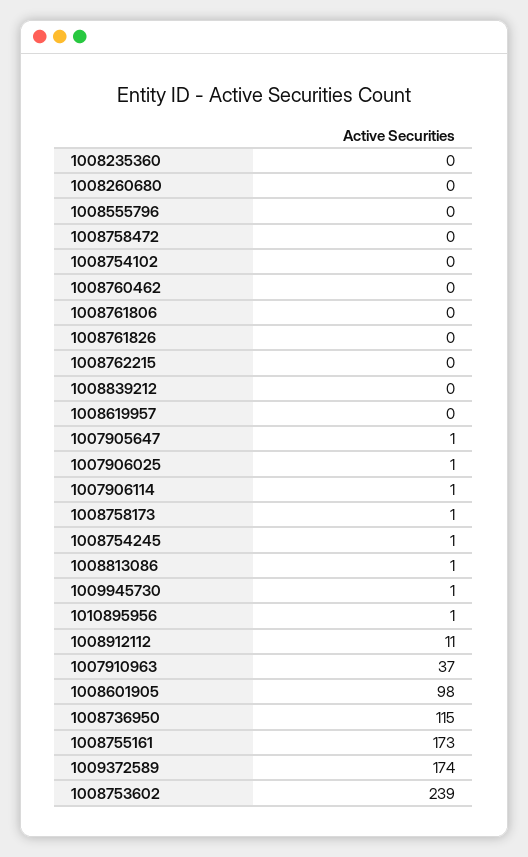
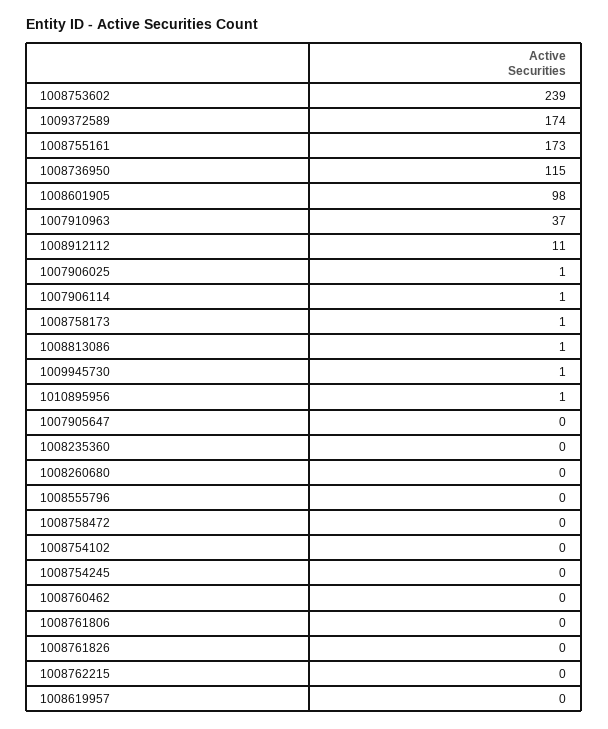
  {
    "1008235360": 0,
    "1008260680": 0,
    "1008555796": 0,
    "1008758472": 0,
    "1008754102": 0,
    "1008760462": 0,
    "1008761806": 0,
    "1008761826": 0,
    "1008762215": 0,
-   "1008839212": 0,
    "1008619957": 0,
-   "1007905647": 1,
+   "1007905647": 0,
    "1007906025": 1,
    "1007906114": 1,
    "1008758173": 1,
-   "1008754245": 1,
+   "1008754245": 0,
    "1008813086": 1,
    "1009945730": 1,
    "1010895956": 1,
    "1008912112": 11,
    "1007910963": 37,
    "1008601905": 98,
    "1008736950": 115,
    "1008755161": 173,
    "1009372589": 174,
    "1008753602": 239
  }

